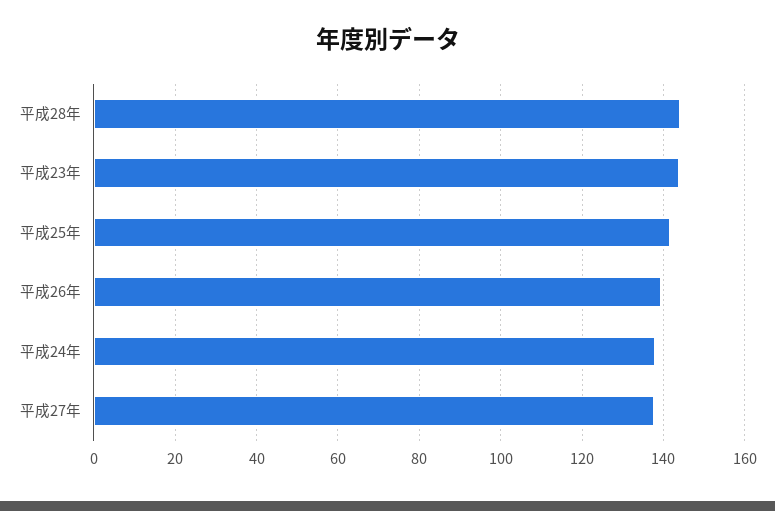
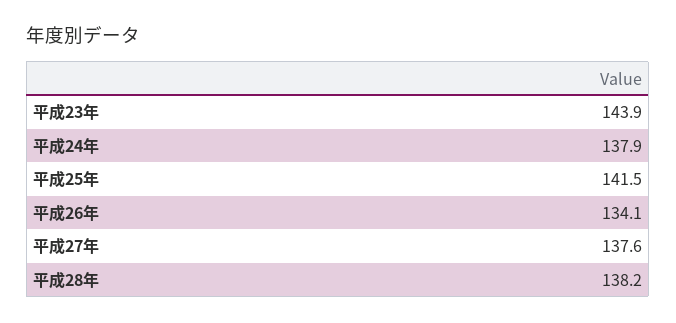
  {
-   "平成28年": 144,
+   "平成28年": 138.2,
    "平成23年": 143.9,
    "平成25年": 141.5,
-   "平成26年": 140,
+   "平成26年": 134.1,
    "平成24年": 137.9,
    "平成27年": 137.6
  }

